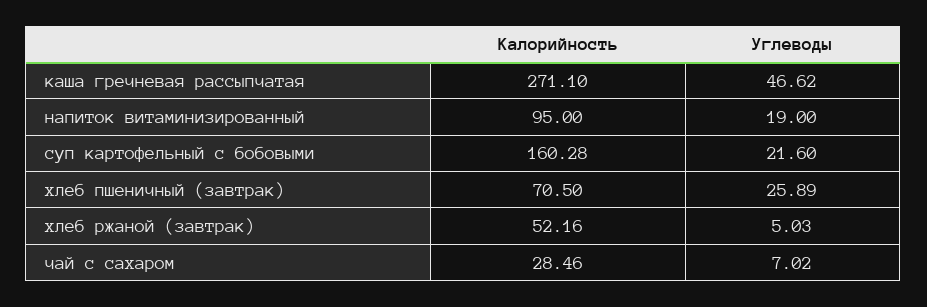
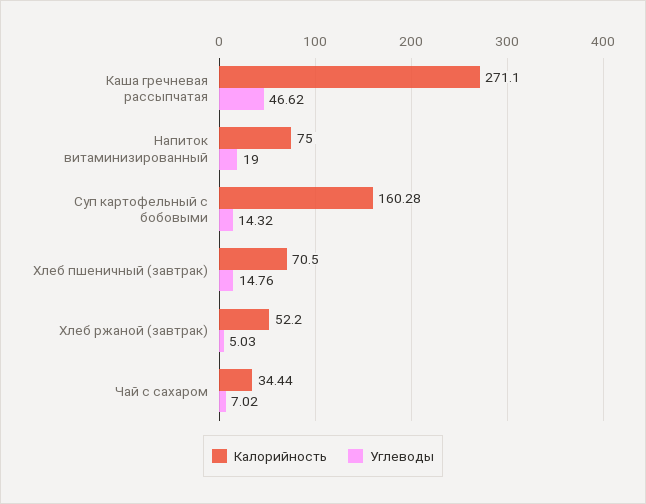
  {
    "Калорийность": {
      "каша гречневая рассыпчатая": 271.1,
-     "напиток витаминизированный": 95,
+     "напиток витаминизированный": 75,
      "суп картофельный с бобовыми": 160.28,
      "хлеб пшеничный (завтрак)": 70.5,
-     "хлеб ржаной (завтрак)": 52.16,
+     "хлеб ржаной (завтрак)": 52.2,
-     "чай с сахаром": 28.46
+     "чай с сахаром": 34.44
    },
    "Углеводы": {
      "каша гречневая рассыпчатая": 46.62,
      "напиток витаминизированный": 19,
-     "суп картофельный с бобовыми": 21.6,
+     "суп картофельный с бобовыми": 14.32,
-     "хлеб пшеничный (завтрак)": 25.89,
+     "хлеб пшеничный (завтрак)": 14.76,
      "хлеб ржаной (завтрак)": 5.03,
      "чай с сахаром": 7.02
    }
  }

